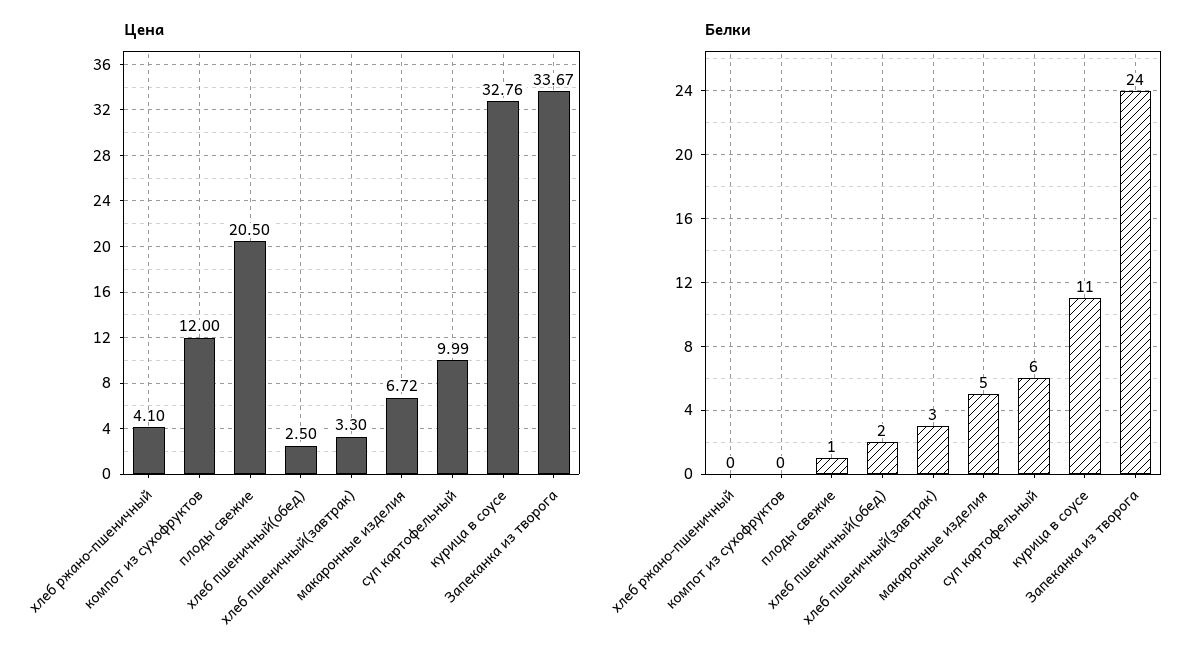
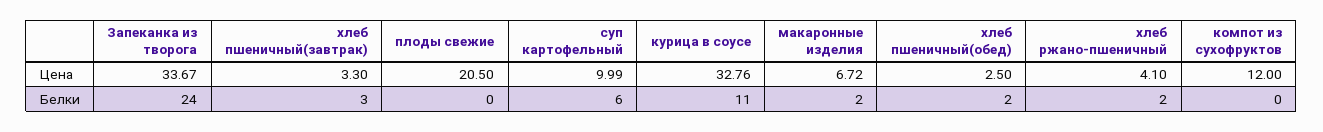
  {
    "Цена": {
      "хлеб ржано-пшеничный": 4.1,
      "компот из сухофруктов": 12,
      "плоды свежие": 20.5,
      "хлеб пшеничный(обед)": 2.5,
      "хлеб пшеничный(завтрак)": 3.3,
      "макаронные изделия": 6.72,
      "суп картофельный": 9.99,
      "курица в соусе": 32.76,
      "Запеканка из творога": 33.67
    },
    "Белки": {
-     "хлеб ржано-пшеничный": 0,
+     "хлеб ржано-пшеничный": 2,
      "компот из сухофруктов": 0,
-     "плоды свежие": 1,
+     "плоды свежие": 0,
      "хлеб пшеничный(обед)": 2,
      "хлеб пшеничный(завтрак)": 3,
-     "макаронные изделия": 5,
+     "макаронные изделия": 2,
      "суп картофельный": 6,
      "курица в соусе": 11,
      "Запеканка из творога": 24
    }
  }

